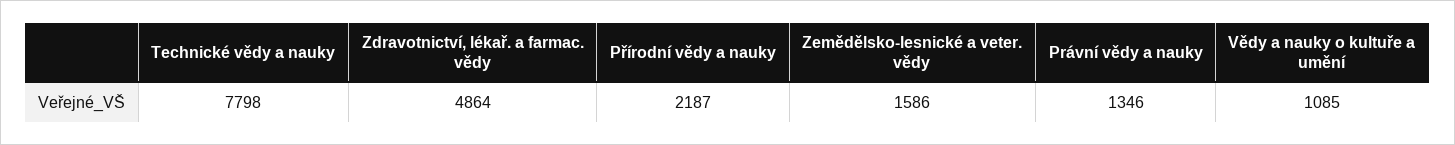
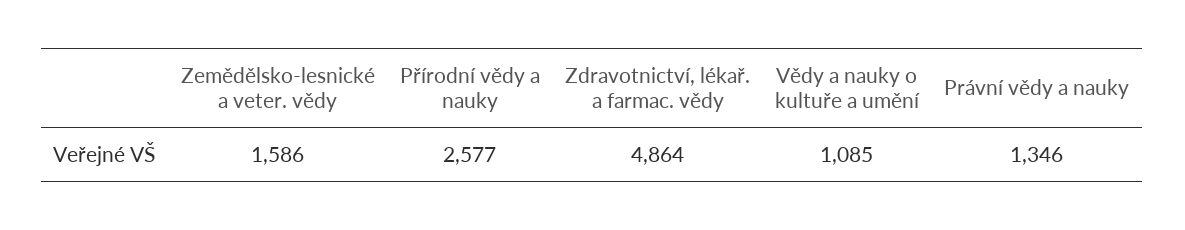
  {
-   "Technické vědy a nauky": 7798,
    "Zdravotnictví, lékař. a farmac. vědy": 4864,
-   "Přírodní vědy a nauky": 2187,
+   "Přírodní vědy a nauky": 2577,
    "Zemědělsko-lesnické a veter. vědy": 1586,
    "Právní vědy a nauky": 1346,
    "Vědy a nauky o kultuře a umění": 1085
  }

